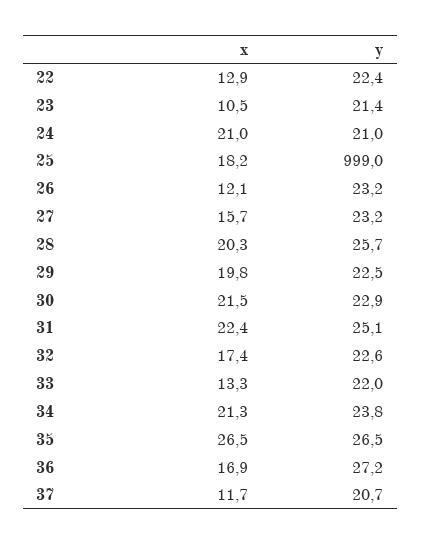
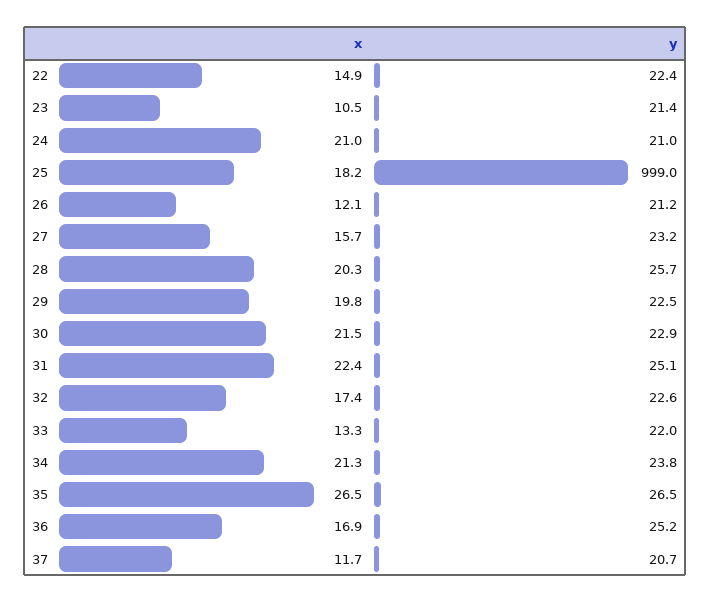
  {
    "x": {
-     "22": 12.9,
+     "22": 14.9,
      "23": 10.5,
      "24": 21,
      "25": 18.2,
      "26": 12.1,
      "27": 15.7,
      "28": 20.3,
      "29": 19.8,
      "30": 21.5,
      "31": 22.4,
      "32": 17.4,
      "33": 13.3,
      "34": 21.3,
      "35": 26.5,
      "36": 16.9,
      "37": 11.7
    },
    "y": {
      "22": 22.4,
      "23": 21.4,
      "24": 21,
      "25": 999,
-     "26": 23.2,
+     "26": 21.2,
      "27": 23.2,
      "28": 25.7,
      "29": 22.5,
      "30": 22.9,
      "31": 25.1,
      "32": 22.6,
      "33": 22,
      "34": 23.8,
      "35": 26.5,
-     "36": 27.2,
+     "36": 25.2,
      "37": 20.7
    }
  }

